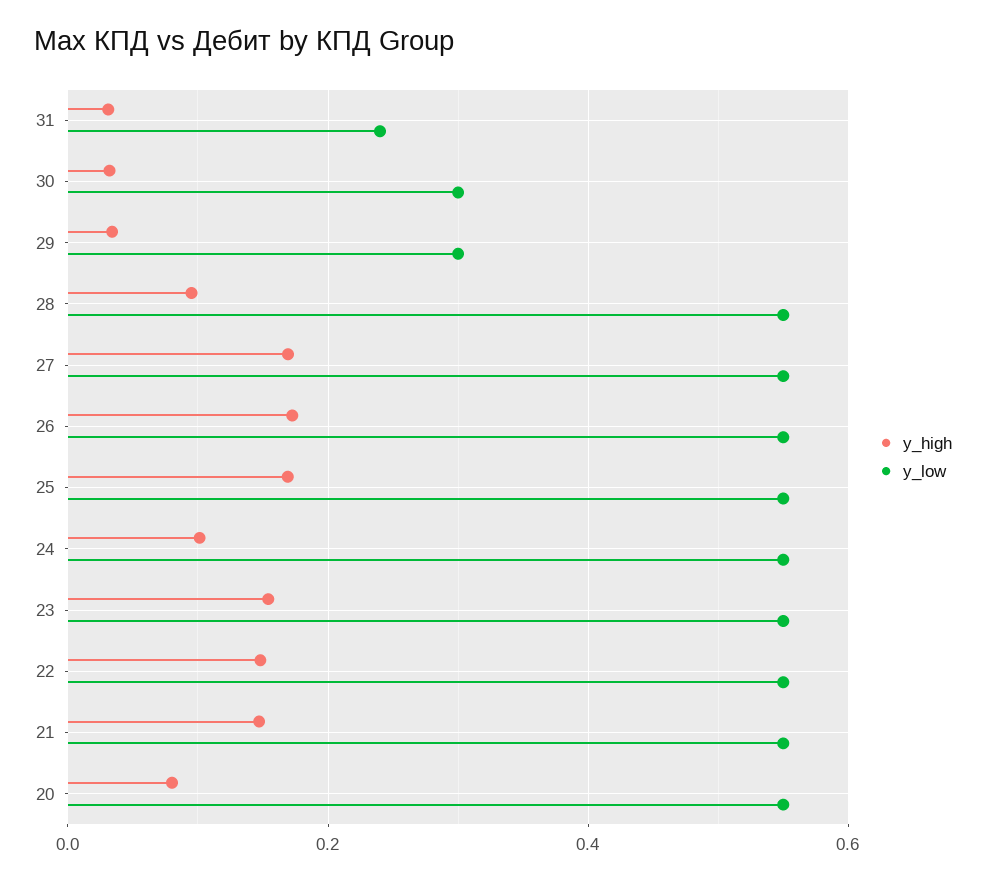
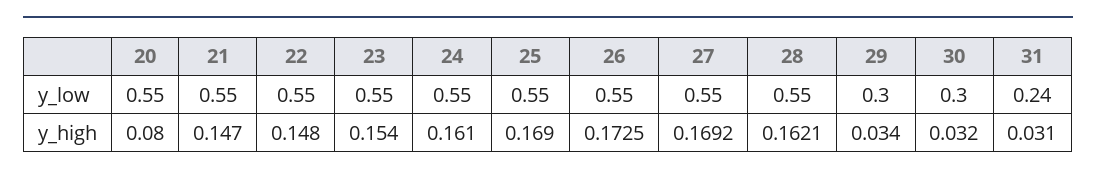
  {
    "y_high": {
      "31": 0.031,
      "30": 0.032,
      "29": 0.034,
-     "28": 0.1,
+     "28": 0.1621,
      "27": 0.1692,
      "26": 0.1725,
      "25": 0.169,
-     "24": 0.1,
+     "24": 0.161,
      "23": 0.154,
      "22": 0.148,
      "21": 0.147,
      "20": 0.08
    },
    "y_low": {
      "31": 0.24,
      "30": 0.3,
      "29": 0.3,
      "28": 0.55,
      "27": 0.55,
      "26": 0.55,
      "25": 0.55,
      "24": 0.55,
      "23": 0.55,
      "22": 0.55,
      "21": 0.55,
      "20": 0.55
    }
  }

